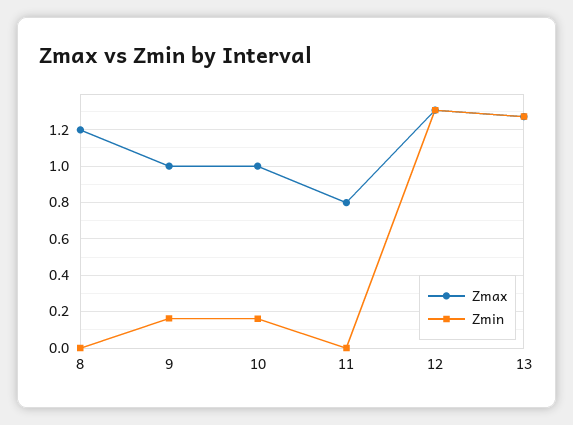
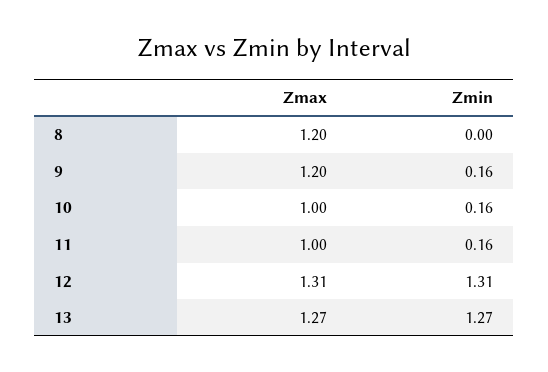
  {
    "Zmax": {
      "8": 1.2,
-     "9": 1,
+     "9": 1.2,
      "10": 1,
-     "11": 0.8,
+     "11": 1,
      "12": 1.31,
      "13": 1.27
    },
    "Zmin": {
      "8": 0,
      "9": 0.16,
      "10": 0.16,
-     "11": 0,
+     "11": 0.16,
      "12": 1.31,
      "13": 1.27
    }
  }

